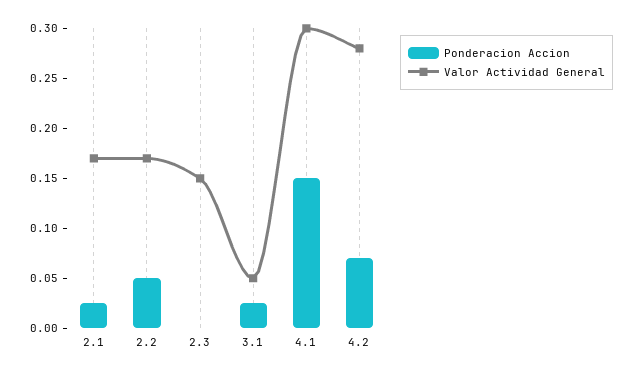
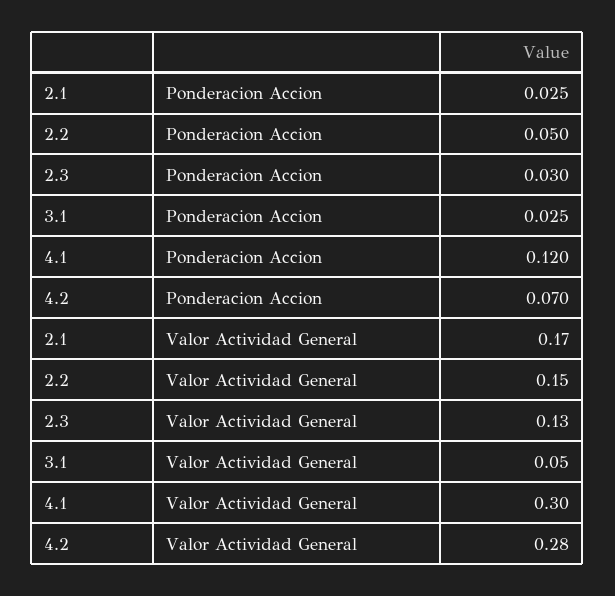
  {
    "Ponderacion Accion": {
      "2.1": 0.025,
      "2.2": 0.05,
-     "2.3": 0,
+     "2.3": 0.03,
      "3.1": 0.025,
-     "4.1": 0.15,
+     "4.1": 0.12,
      "4.2": 0.07
    },
    "Valor Actividad General": {
      "2.1": 0.17,
-     "2.2": 0.17,
+     "2.2": 0.15,
-     "2.3": 0.15,
+     "2.3": 0.13,
      "3.1": 0.05,
      "4.1": 0.3,
      "4.2": 0.28
    }
  }

